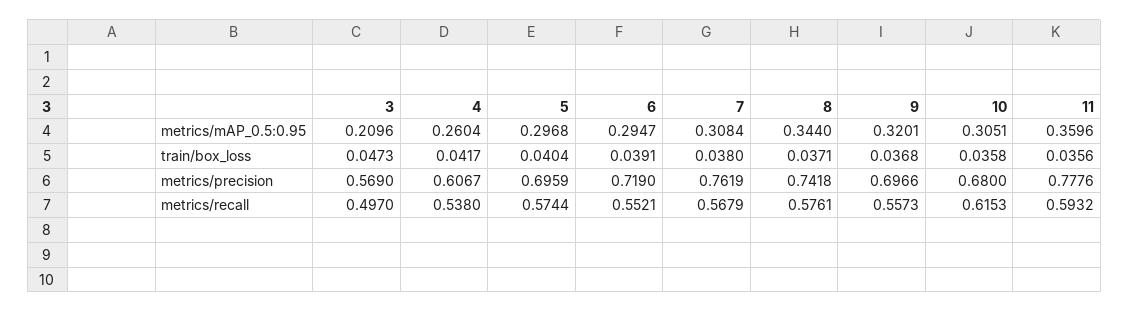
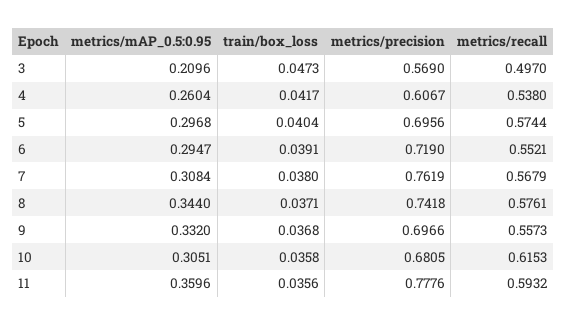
  {
    "3": {
      "metrics/mAP_0.5:0.95": 0.2096,
      "train/box_loss": 0.0473,
      "metrics/precision": 0.569,
      "metrics/recall": 0.497
    },
    "4": {
      "metrics/mAP_0.5:0.95": 0.2604,
      "train/box_loss": 0.0417,
      "metrics/precision": 0.6067,
      "metrics/recall": 0.538
    },
    "5": {
      "metrics/mAP_0.5:0.95": 0.2968,
      "train/box_loss": 0.0404,
-     "metrics/precision": 0.6959,
+     "metrics/precision": 0.6956,
      "metrics/recall": 0.5744
    },
    "6": {
      "metrics/mAP_0.5:0.95": 0.2947,
      "train/box_loss": 0.0391,
      "metrics/precision": 0.719,
      "metrics/recall": 0.5521
    },
    "7": {
      "metrics/mAP_0.5:0.95": 0.3084,
      "train/box_loss": 0.038,
      "metrics/precision": 0.7619,
      "metrics/recall": 0.5679
    },
    "8": {
      "metrics/mAP_0.5:0.95": 0.344,
      "train/box_loss": 0.0371,
      "metrics/precision": 0.7418,
      "metrics/recall": 0.5761
    },
    "9": {
-     "metrics/mAP_0.5:0.95": 0.3201,
+     "metrics/mAP_0.5:0.95": 0.332,
      "train/box_loss": 0.0368,
      "metrics/precision": 0.6966,
      "metrics/recall": 0.5573
    },
    "10": {
      "metrics/mAP_0.5:0.95": 0.3051,
      "train/box_loss": 0.0358,
-     "metrics/precision": 0.68,
+     "metrics/precision": 0.6805,
      "metrics/recall": 0.6153
    },
    "11": {
      "metrics/mAP_0.5:0.95": 0.3596,
      "train/box_loss": 0.0356,
      "metrics/precision": 0.7776,
      "metrics/recall": 0.5932
    }
  }

